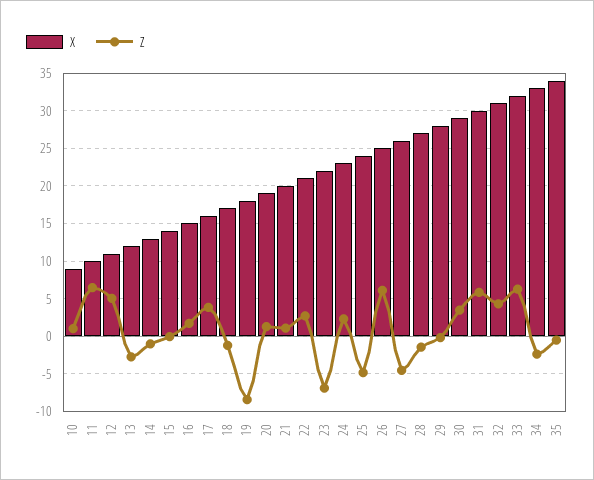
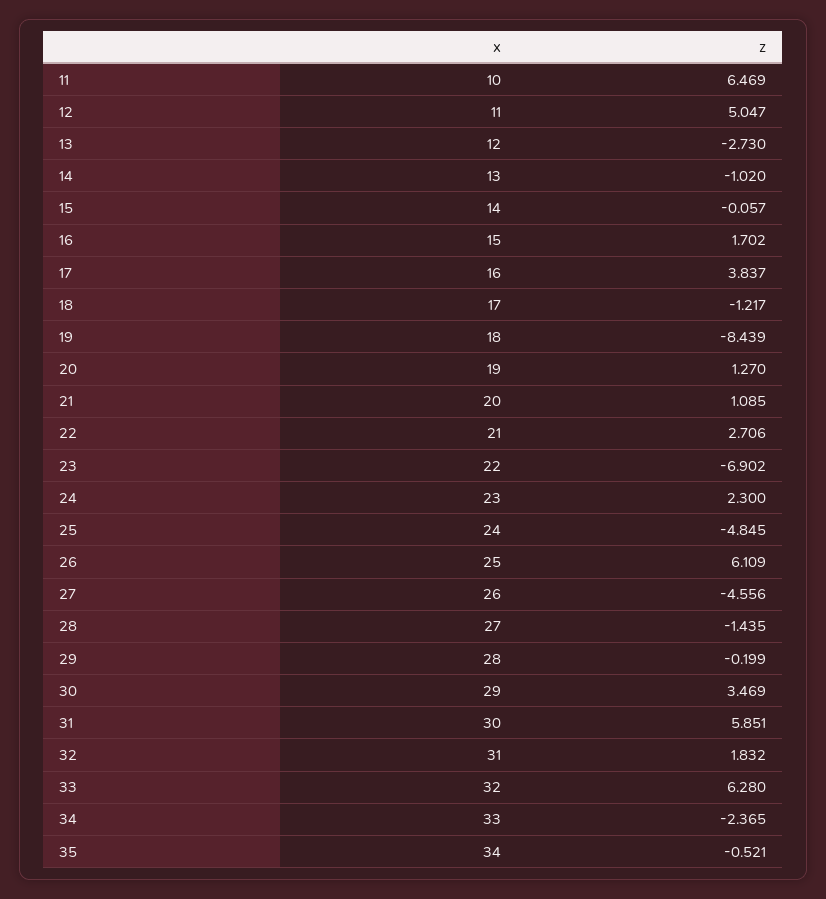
  {
    "X": {
-     "10": 9,
      "11": 10,
      "12": 11,
      "13": 12,
      "14": 13,
      "15": 14,
      "16": 15,
      "17": 16,
      "18": 17,
      "19": 18,
      "20": 19,
      "21": 20,
      "22": 21,
      "23": 22,
      "24": 23,
      "25": 24,
      "26": 25,
      "27": 26,
      "28": 27,
      "29": 28,
      "30": 29,
      "31": 30,
      "32": 31,
      "33": 32,
      "34": 33,
      "35": 34
    },
    "Z": {
-     "10": 1,
      "11": 6.469,
      "12": 5.047,
      "13": -2.73,
      "14": -1.02,
      "15": -0.057,
      "16": 1.702,
      "17": 3.837,
      "18": -1.217,
      "19": -8.439,
      "20": 1.27,
      "21": 1.085,
      "22": 2.706,
      "23": -6.902,
      "24": 2.3,
      "25": -4.845,
      "26": 6.109,
      "27": -4.556,
      "28": -1.435,
      "29": -0.199,
      "30": 3.469,
      "31": 5.851,
-     "32": 4,
+     "32": 1.832,
      "33": 6.28,
      "34": -2.365,
      "35": -0.521
    }
  }

